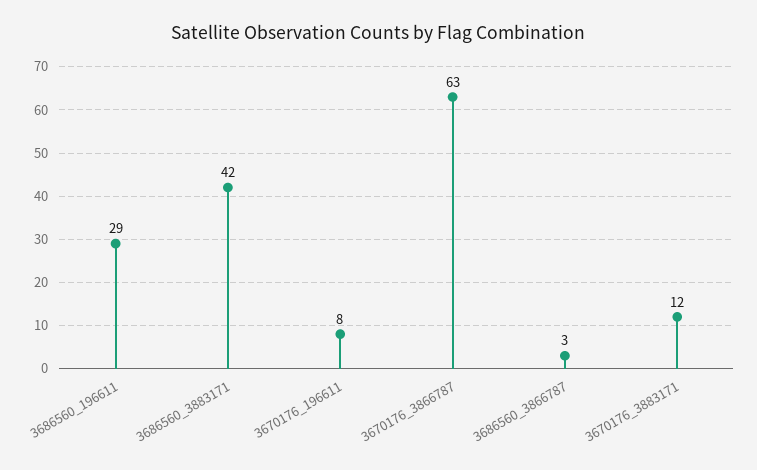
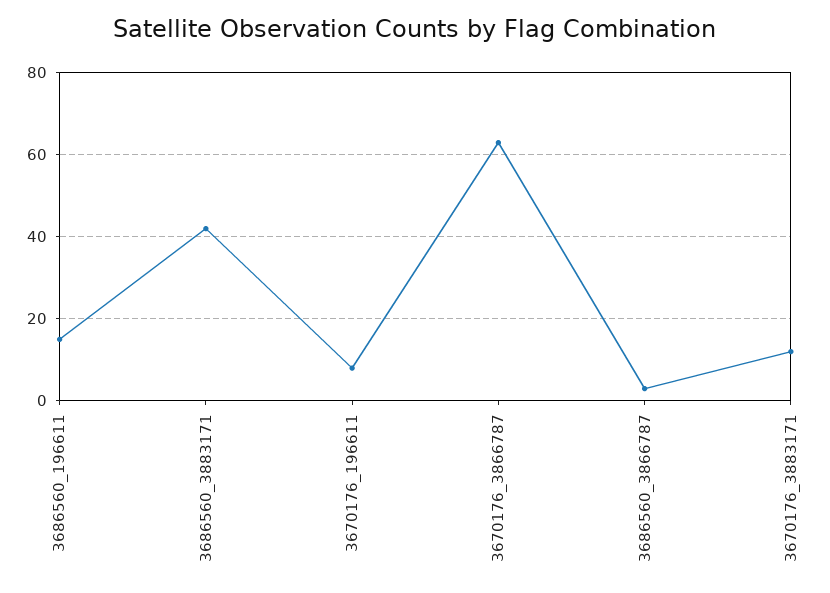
  {
-   "3686560_196611": 29,
+   "3686560_196611": 15,
    "3686560_3883171": 42,
    "3670176_196611": 8,
    "3670176_3866787": 63,
    "3686560_3866787": 3,
    "3670176_3883171": 12
  }

